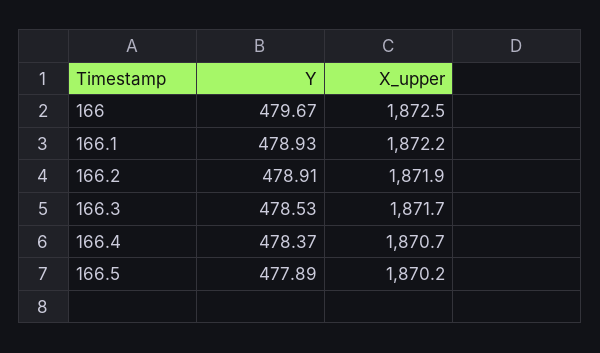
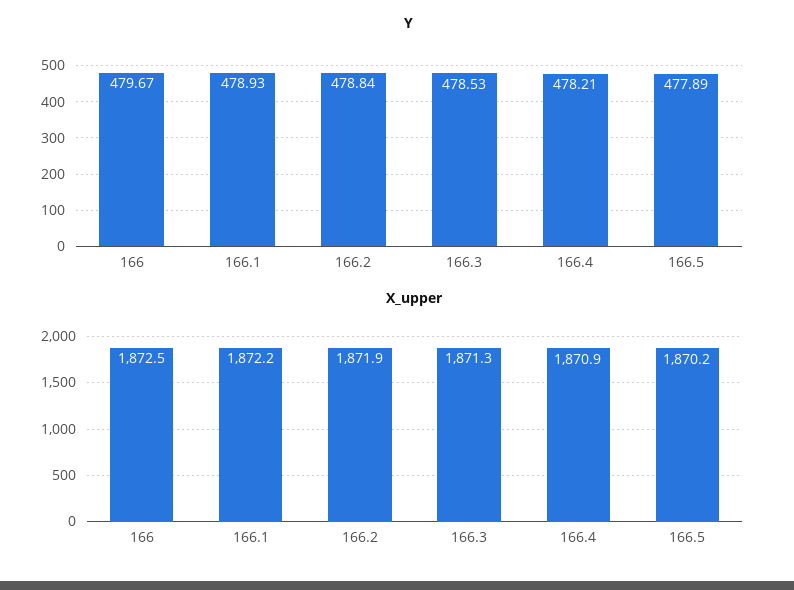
  {
    "Y": {
      "166": 479.67,
      "166.1": 478.93,
-     "166.2": 478.91,
+     "166.2": 478.84,
      "166.3": 478.53,
-     "166.4": 478.37,
+     "166.4": 478.21,
      "166.5": 477.89
    },
    "X_upper": {
      "166": 1872.5,
      "166.1": 1872.2,
      "166.2": 1871.9,
-     "166.3": 1871.7,
+     "166.3": 1871.3,
-     "166.4": 1870.7,
+     "166.4": 1870.9,
      "166.5": 1870.2
    }
  }

